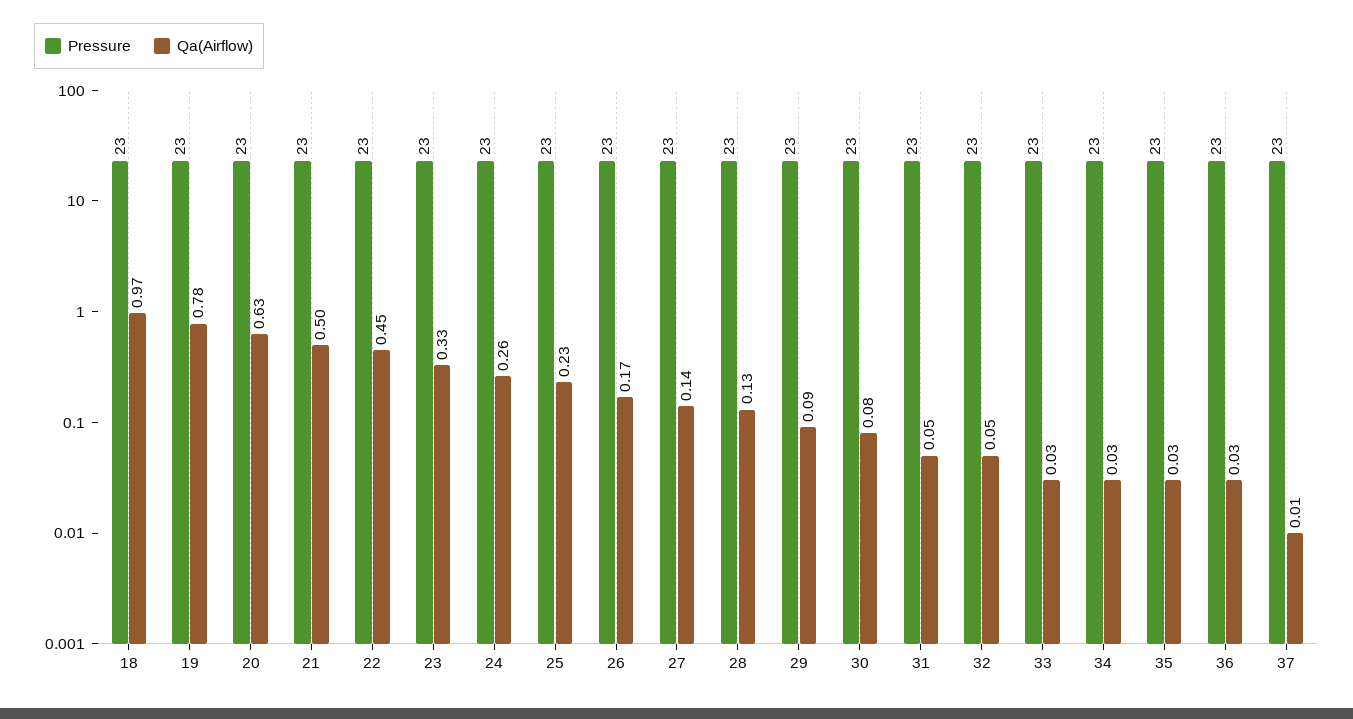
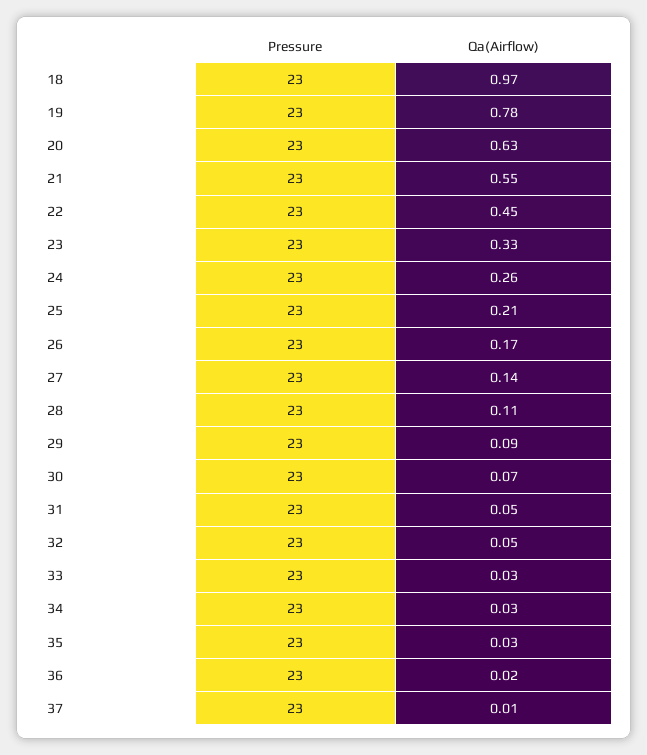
  {
    "Pressure": {
      "18": 23,
      "19": 23,
      "20": 23,
      "21": 23,
      "22": 23,
      "23": 23,
      "24": 23,
      "25": 23,
      "26": 23,
      "27": 23,
      "28": 23,
      "29": 23,
      "30": 23,
      "31": 23,
      "32": 23,
      "33": 23,
      "34": 23,
      "35": 23,
      "36": 23,
      "37": 23
    },
    "Qa(Airflow)": {
      "18": 0.97,
      "19": 0.78,
      "20": 0.63,
-     "21": 0.5,
+     "21": 0.55,
      "22": 0.45,
      "23": 0.33,
      "24": 0.26,
-     "25": 0.23,
+     "25": 0.21,
      "26": 0.17,
      "27": 0.14,
-     "28": 0.13,
+     "28": 0.11,
      "29": 0.09,
-     "30": 0.08,
+     "30": 0.07,
      "31": 0.05,
      "32": 0.05,
      "33": 0.03,
      "34": 0.03,
      "35": 0.03,
-     "36": 0.03,
+     "36": 0.02,
      "37": 0.01
    }
  }

